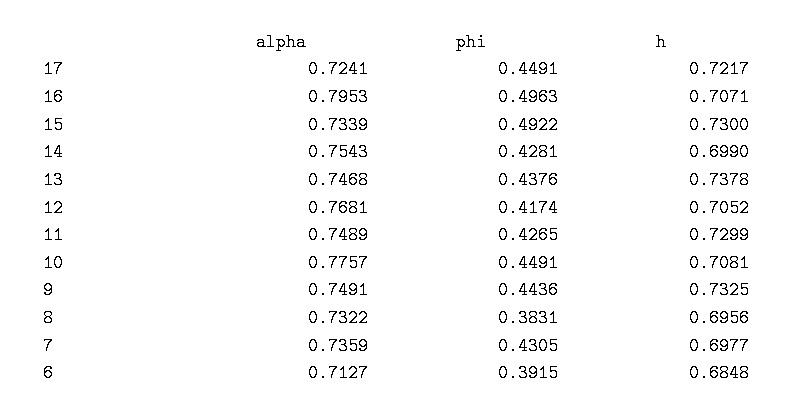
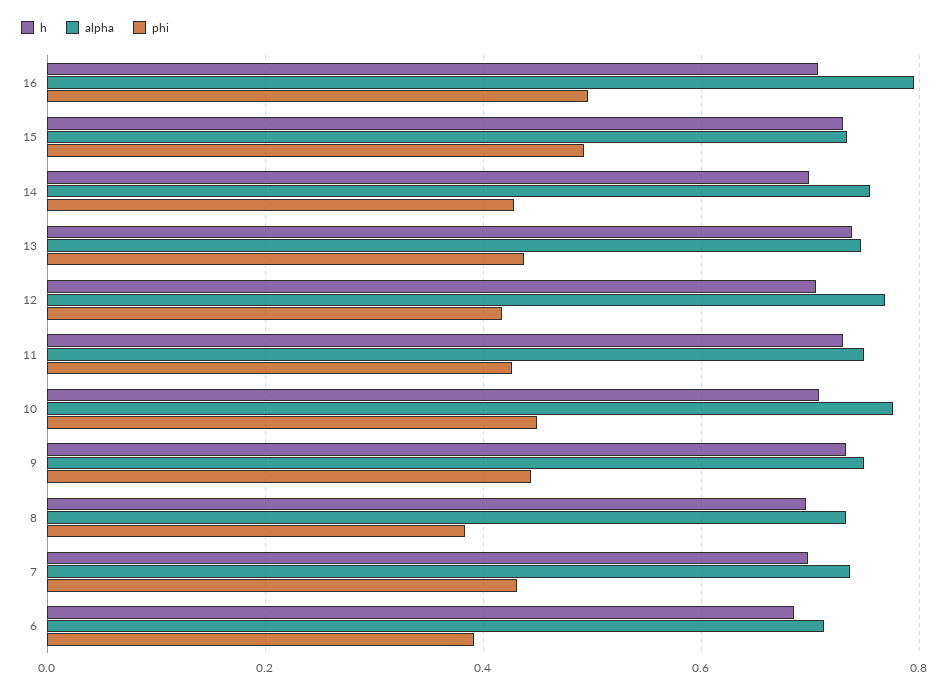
  {
    "alpha": {
-     "17": 0.7241,
      "16": 0.7953,
      "15": 0.7339,
      "14": 0.7543,
      "13": 0.7468,
      "12": 0.7681,
      "11": 0.7489,
      "10": 0.7757,
      "9": 0.7491,
      "8": 0.7322,
      "7": 0.7359,
      "6": 0.7127
    },
    "phi": {
-     "17": 0.4491,
      "16": 0.4963,
      "15": 0.4922,
      "14": 0.4281,
      "13": 0.4376,
      "12": 0.4174,
      "11": 0.4265,
      "10": 0.4491,
      "9": 0.4436,
      "8": 0.3831,
      "7": 0.4305,
      "6": 0.3915
    },
    "h": {
-     "17": 0.7217,
      "16": 0.7071,
      "15": 0.73,
      "14": 0.699,
      "13": 0.7378,
      "12": 0.7052,
      "11": 0.7299,
      "10": 0.7081,
      "9": 0.7325,
      "8": 0.6956,
      "7": 0.6977,
      "6": 0.6848
    }
  }

